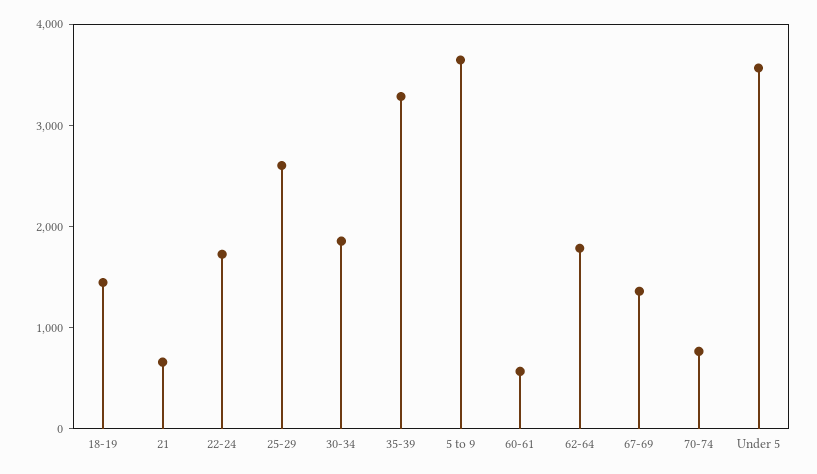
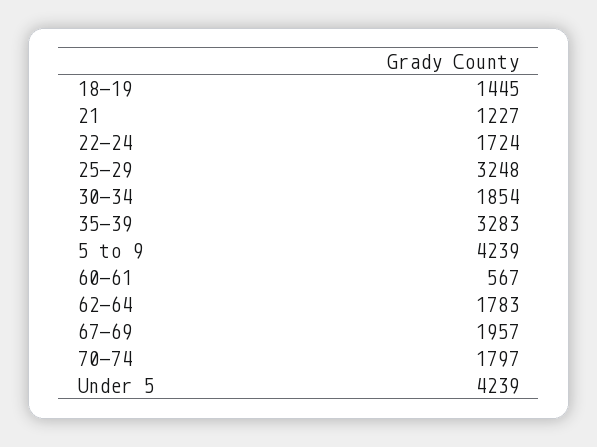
  {
    "18-19": 1445,
-   "21": 600,
+   "21": 1227,
    "22-24": 1724,
-   "25-29": 2600,
+   "25-29": 3248,
    "30-34": 1854,
    "35-39": 3283,
-   "5 to 9": 3600,
+   "5 to 9": 4239,
    "60-61": 567,
    "62-64": 1783,
-   "67-69": 1400,
+   "67-69": 1957,
-   "70-74": 800,
+   "70-74": 1797,
-   "Under 5": 3600
+   "Under 5": 4239
  }

